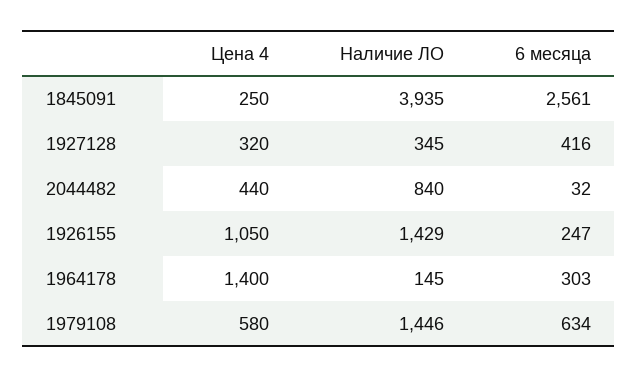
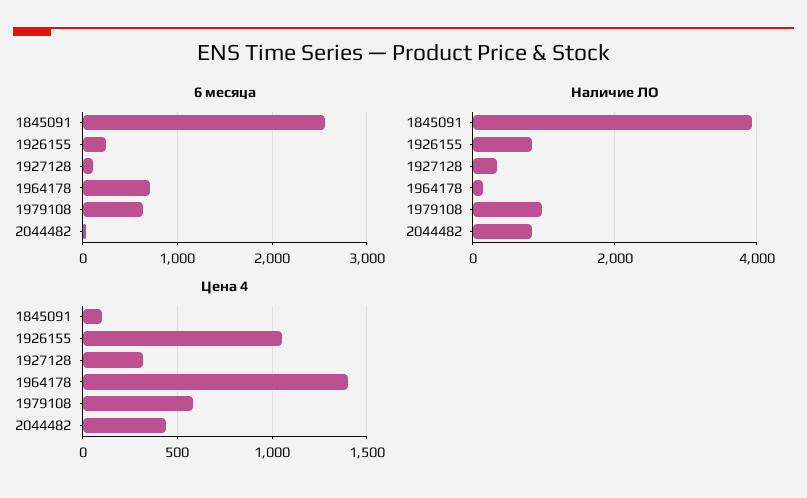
  {
    "Цена 4": {
-     "1845091": 250,
+     "1845091": 100,
      "1927128": 320,
      "2044482": 440,
      "1926155": 1050,
      "1964178": 1400,
      "1979108": 580
    },
    "Наличие ЛО": {
      "1845091": 3935,
      "1927128": 345,
      "2044482": 840,
-     "1926155": 1429,
+     "1926155": 800,
      "1964178": 145,
-     "1979108": 1446
+     "1979108": 1000
    },
    "6 месяца": {
      "1845091": 2561,
-     "1927128": 416,
+     "1927128": 100,
      "2044482": 32,
      "1926155": 247,
-     "1964178": 303,
+     "1964178": 700,
      "1979108": 634
    }
  }

